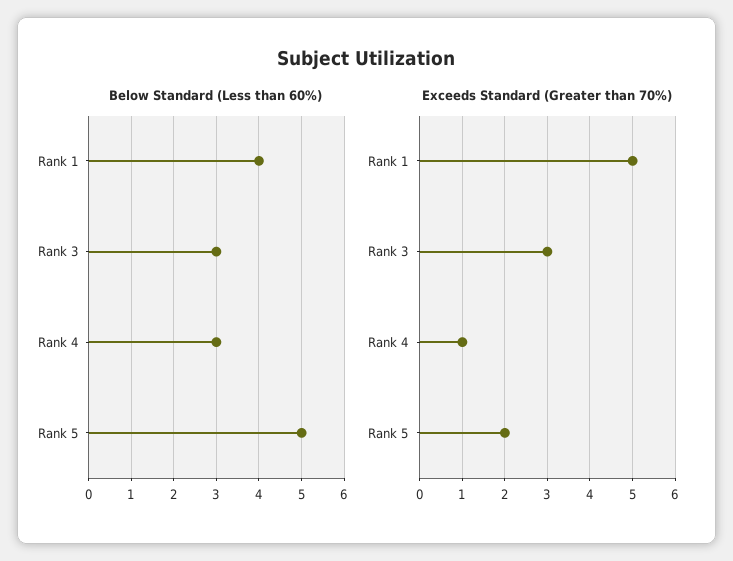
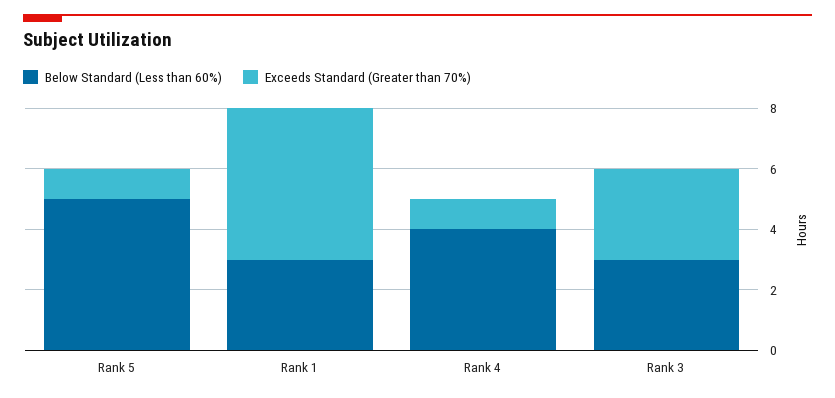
  {
    "Below Standard (Less than 60%)": {
-     "Rank 1": 4,
+     "Rank 1": 3,
      "Rank 3": 3,
-     "Rank 4": 3,
+     "Rank 4": 4,
      "Rank 5": 5
    },
    "Exceeds Standard (Greater than 70%)": {
      "Rank 1": 5,
      "Rank 3": 3,
      "Rank 4": 1,
-     "Rank 5": 2
+     "Rank 5": 1
    }
  }

